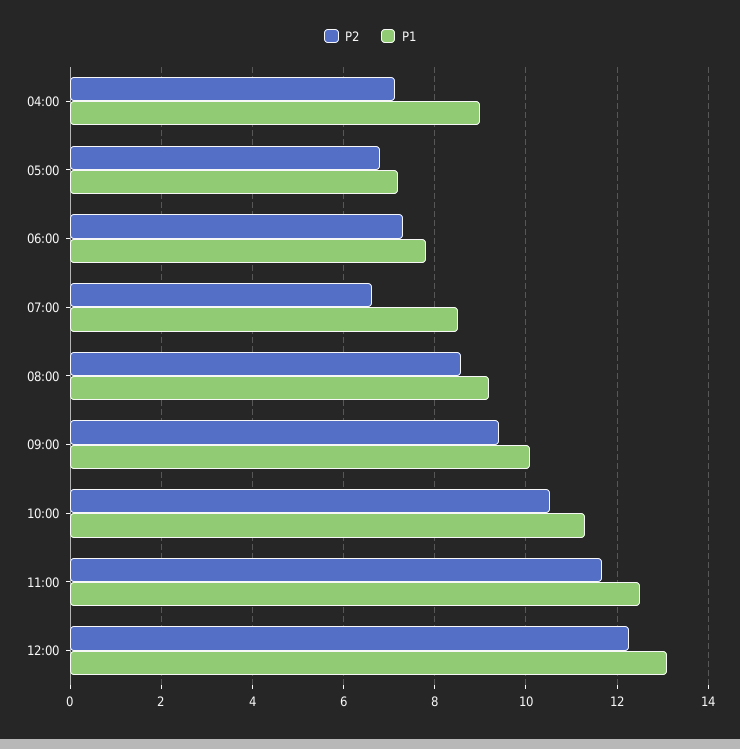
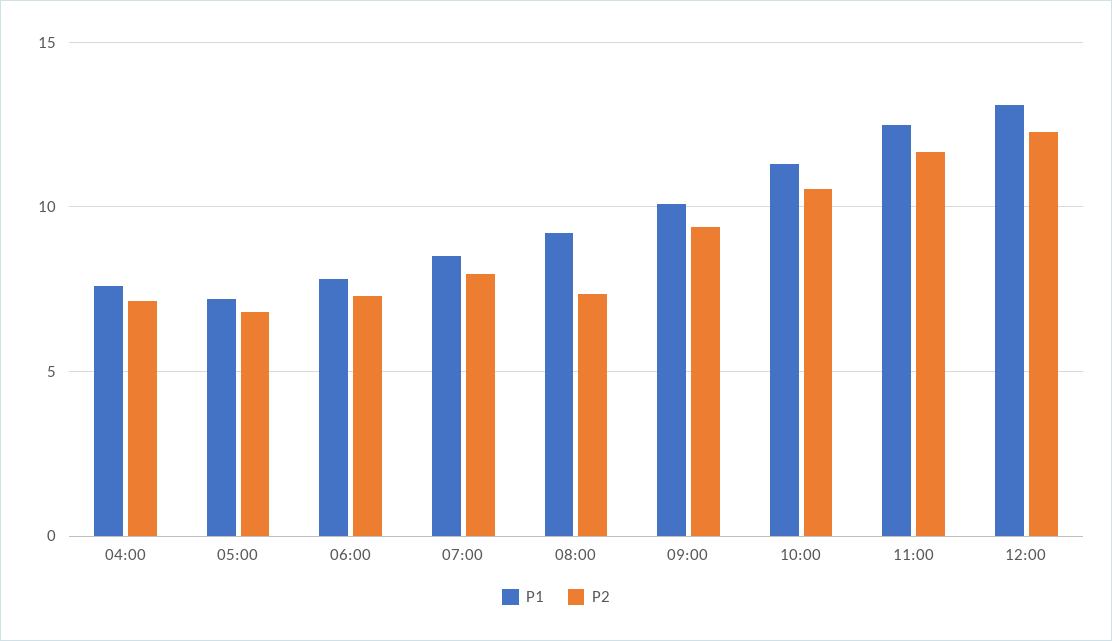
  {
    "P2": {
      "04:00": 7.2,
      "05:00": 6.8,
      "06:00": 7.4,
-     "07:00": 6.6,
+     "07:00": 8,
-     "08:00": 8.6,
+     "08:00": 7.5,
      "09:00": 9.4,
      "10:00": 10.6,
      "11:00": 11.6,
      "12:00": 12.2
    },
    "P1": {
-     "04:00": 9,
+     "04:00": 7.5,
      "05:00": 7.2,
      "06:00": 7.8,
      "07:00": 8.6,
      "08:00": 9.2,
      "09:00": 10.2,
      "10:00": 11.4,
      "11:00": 12.6,
      "12:00": 13.2
    }
  }

